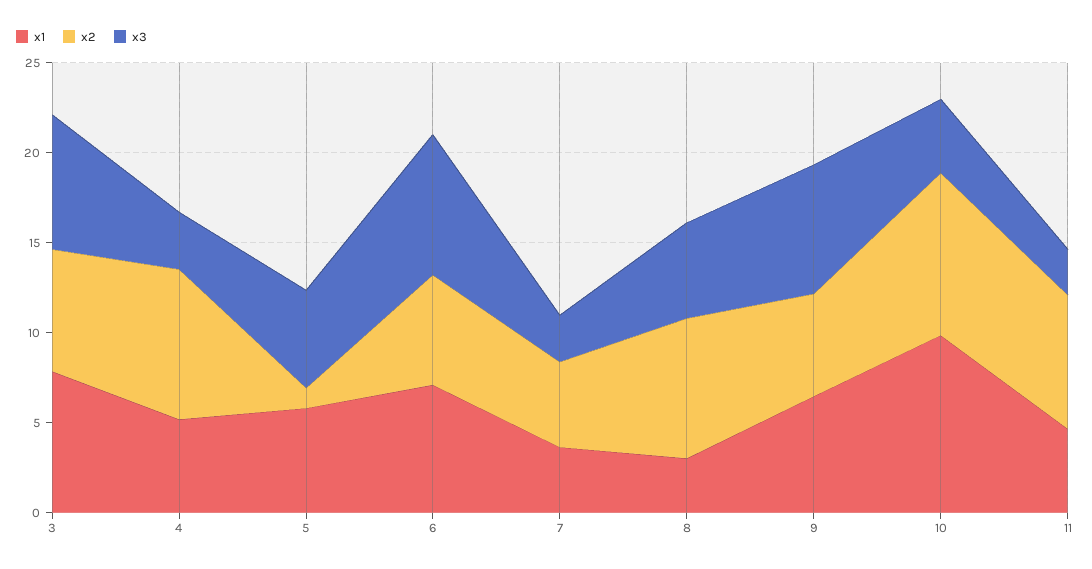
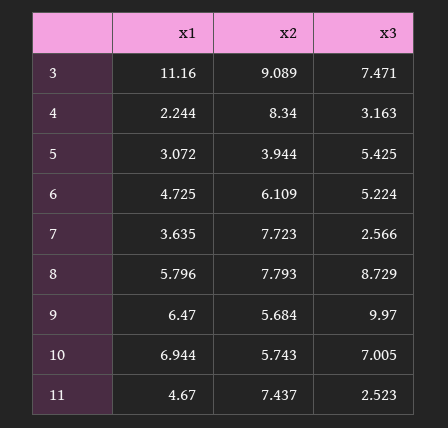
  {
    "x1": {
-     "3": 8,
+     "3": 11.16,
-     "4": 5,
+     "4": 2.244,
-     "5": 6,
+     "5": 3.072,
-     "6": 7,
+     "6": 4.725,
      "7": 3.635,
-     "8": 3,
+     "8": 5.796,
      "9": 6.47,
-     "10": 10,
+     "10": 6.944,
      "11": 4.67
    },
    "x2": {
-     "3": 7,
+     "3": 9.089,
      "4": 8.34,
-     "5": 1,
+     "5": 3.944,
      "6": 6.109,
-     "7": 5,
+     "7": 7.723,
      "8": 7.793,
      "9": 5.684,
-     "10": 9,
+     "10": 5.743,
      "11": 7.437
    },
    "x3": {
      "3": 7.471,
      "4": 3.163,
      "5": 5.425,
-     "6": 8,
+     "6": 5.224,
      "7": 2.566,
-     "8": 5,
+     "8": 8.729,
-     "9": 7,
+     "9": 9.97,
-     "10": 4,
+     "10": 7.005,
      "11": 2.523
    }
  }

